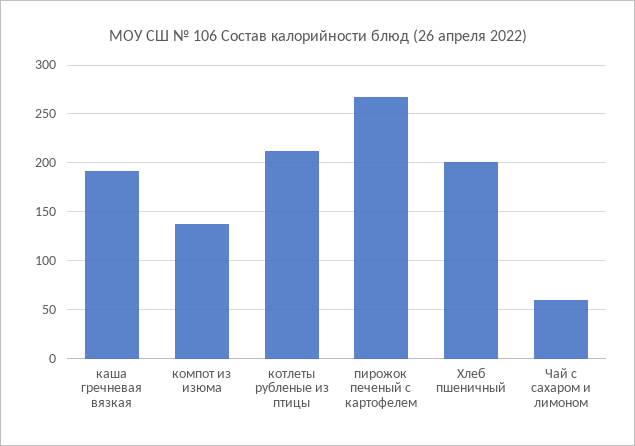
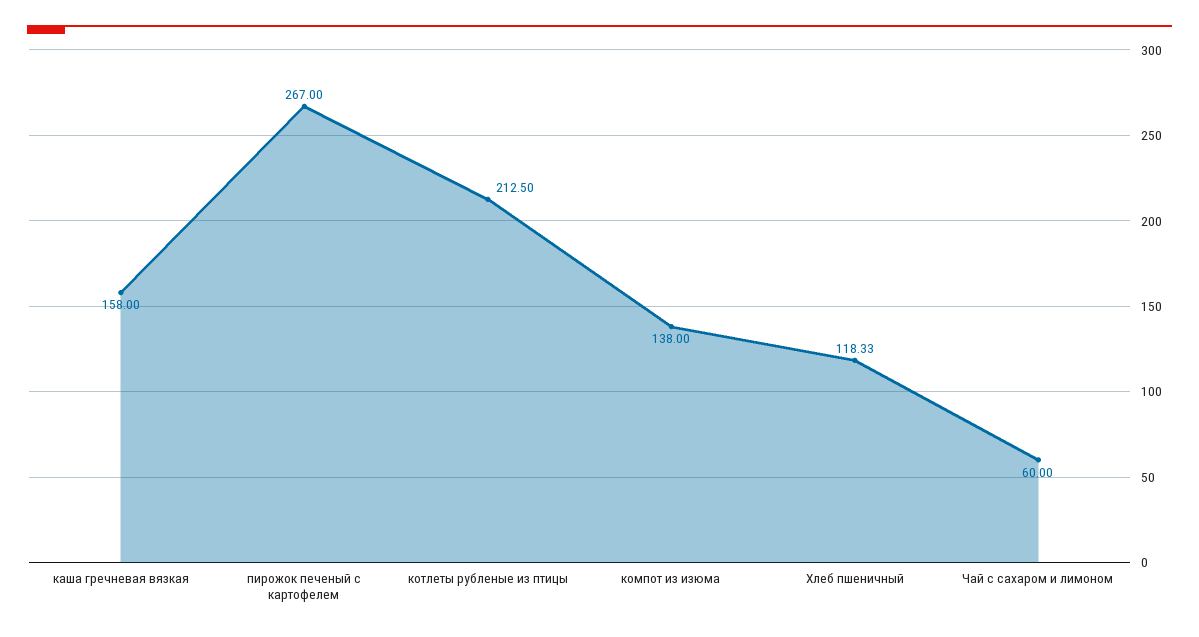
  {
-   "каша гречневая вязкая": 190,
+   "каша гречневая вязкая": 158,
    "компот из изюма": 138,
    "котлеты рубленые из птицы": 212.5,
    "пирожок печеный с картофелем": 267,
-   "Хлеб пшеничный": 200,
+   "Хлеб пшеничный": 118.33,
    "Чай с сахаром и лимоном": 60
  }

